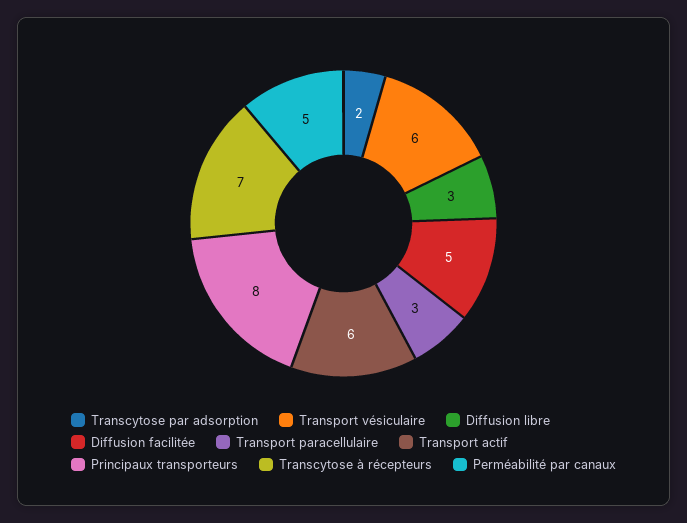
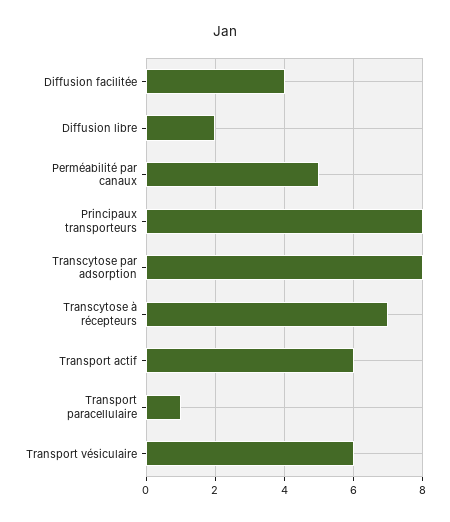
  {
-   "Transcytose par adsorption": 2,
+   "Transcytose par adsorption": 8,
    "Transport vésiculaire": 6,
-   "Diffusion libre": 3,
+   "Diffusion libre": 2,
-   "Diffusion facilitée": 5,
+   "Diffusion facilitée": 4,
-   "Transport paracellulaire": 3,
+   "Transport paracellulaire": 1,
    "Transport actif": 6,
    "Principaux transporteurs": 8,
    "Transcytose à récepteurs": 7,
    "Perméabilité par canaux": 5
  }

